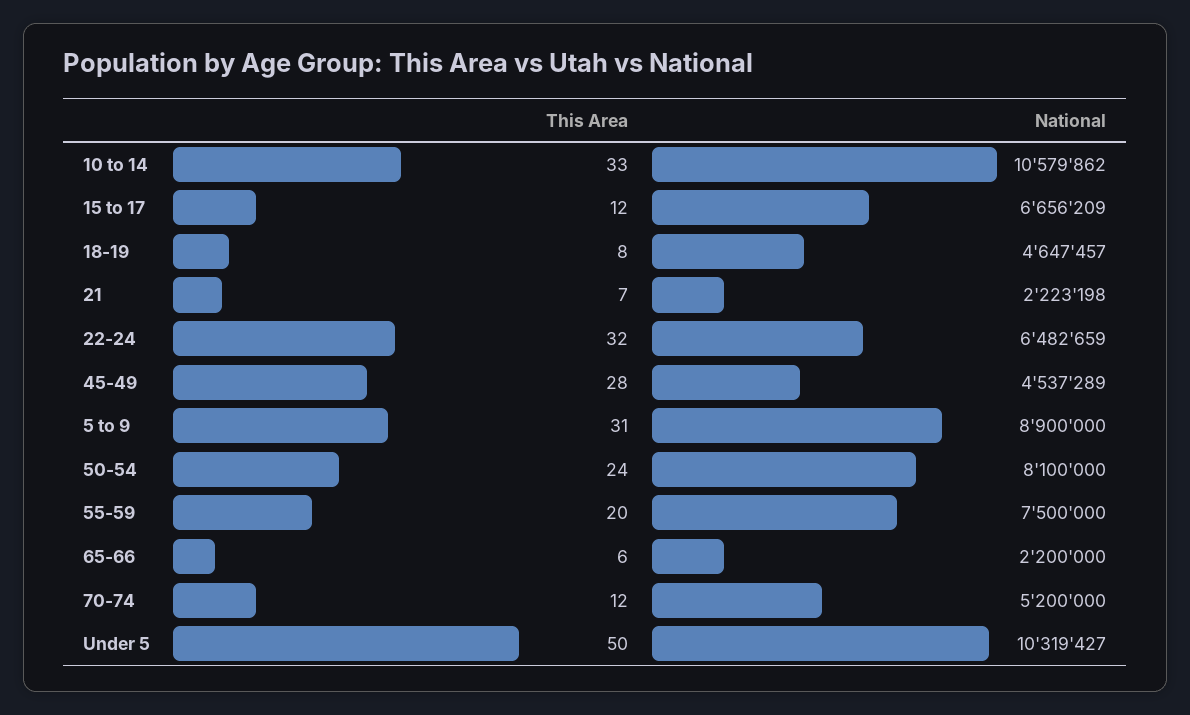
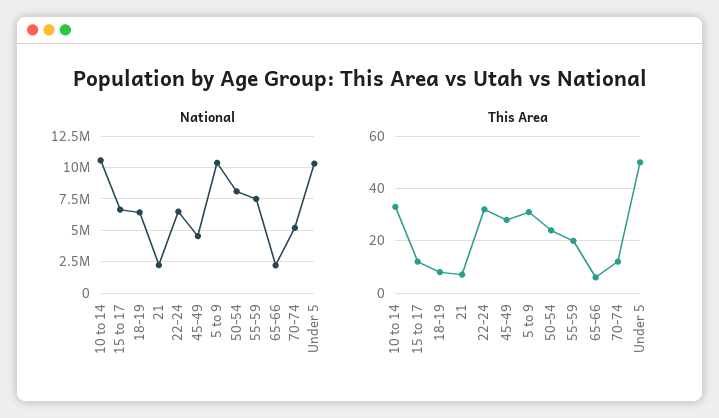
  {
    "This Area": {
      "10 to 14": 33,
      "15 to 17": 12,
      "18-19": 8,
      "21": 7,
      "22-24": 32,
      "45-49": 28,
      "5 to 9": 31,
      "50-54": 24,
      "55-59": 20,
      "65-66": 6,
      "70-74": 12,
      "Under 5": 50
    },
    "National": {
      "10 to 14": 10579862,
      "15 to 17": 6656209,
-     "18-19": 4647457,
+     "18-19": 6500000,
      "21": 2223198,
      "22-24": 6482659,
      "45-49": 4537289,
-     "5 to 9": 8900000,
+     "5 to 9": 10500000,
      "50-54": 8100000,
      "55-59": 7500000,
      "65-66": 2200000,
      "70-74": 5200000,
      "Under 5": 10319427
    }
  }

